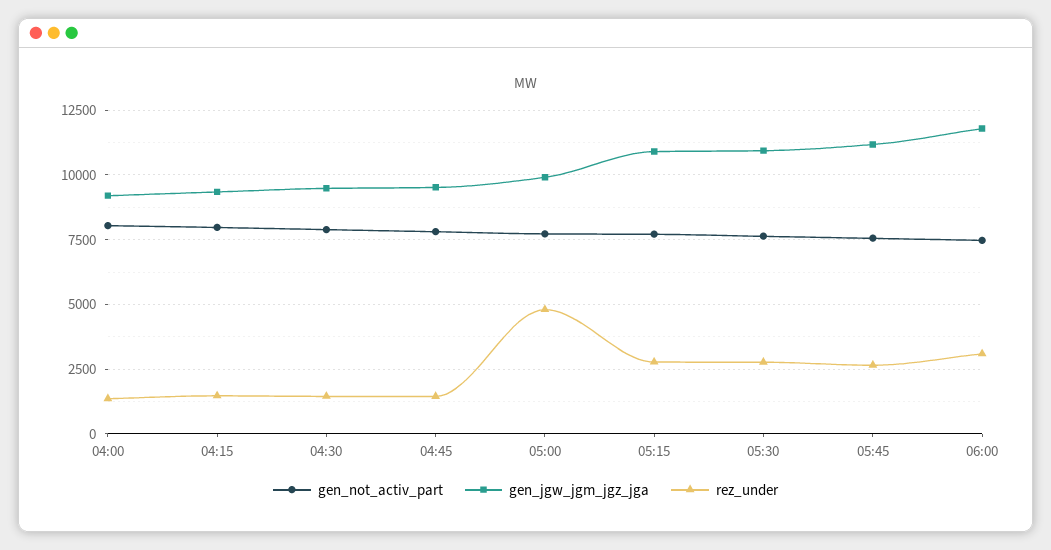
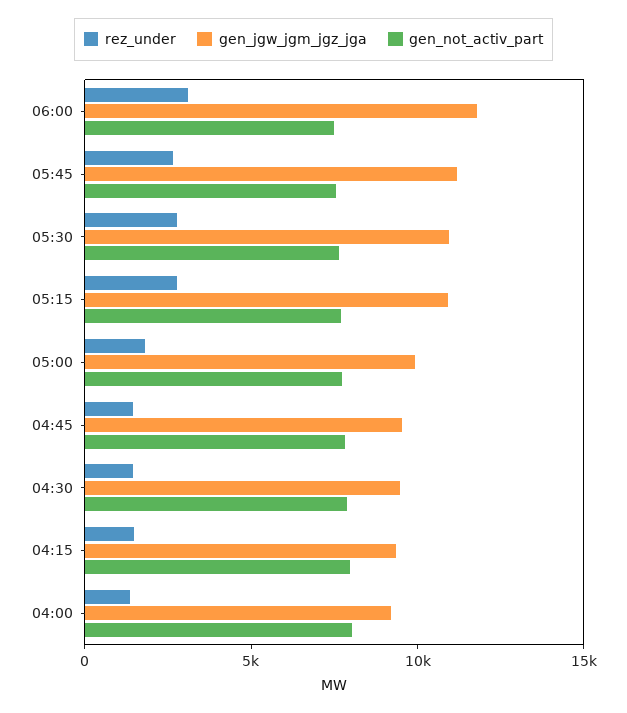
  {
    "gen_not_activ_part": {
      "04:00": 8000,
      "04:15": 8000,
      "04:30": 8000,
      "04:45": 7750,
      "05:00": 7750,
      "05:15": 7750,
      "05:30": 7750,
      "05:45": 7500,
      "06:00": 7500
    },
    "gen_jgw_jgm_jgz_jga": {
      "04:00": 9250,
      "04:15": 9250,
      "04:30": 9500,
      "04:45": 9500,
      "05:00": 10000,
      "05:15": 11000,
      "05:30": 11000,
      "05:45": 11250,
      "06:00": 11750
    },
    "rez_under": {
      "04:00": 1250,
      "04:15": 1500,
      "04:30": 1500,
      "04:45": 1500,
-     "05:00": 4750,
+     "05:00": 2000,
      "05:15": 2750,
      "05:30": 2750,
      "05:45": 2750,
      "06:00": 3000
    }
  }

